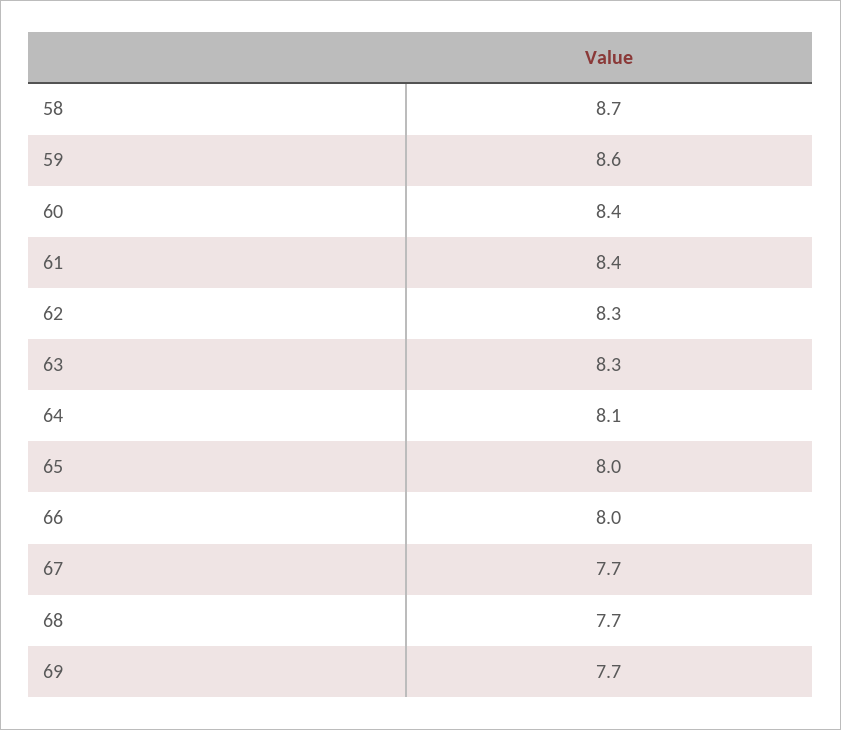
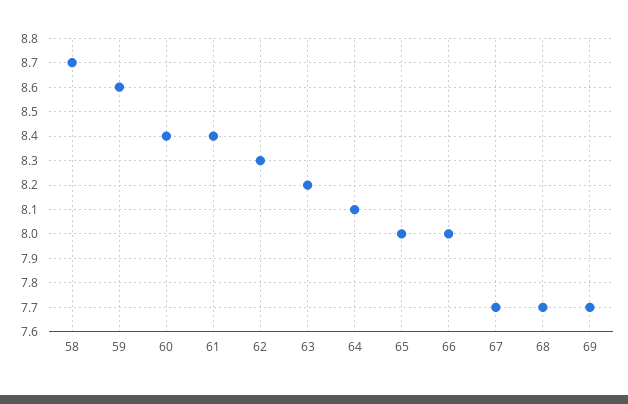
  {
    "58": 8.7,
    "59": 8.6,
    "60": 8.4,
    "61": 8.4,
    "62": 8.3,
-   "63": 8.3,
+   "63": 8.2,
    "64": 8.1,
    "65": 8,
    "66": 8,
    "67": 7.7,
    "68": 7.7,
    "69": 7.7
  }

